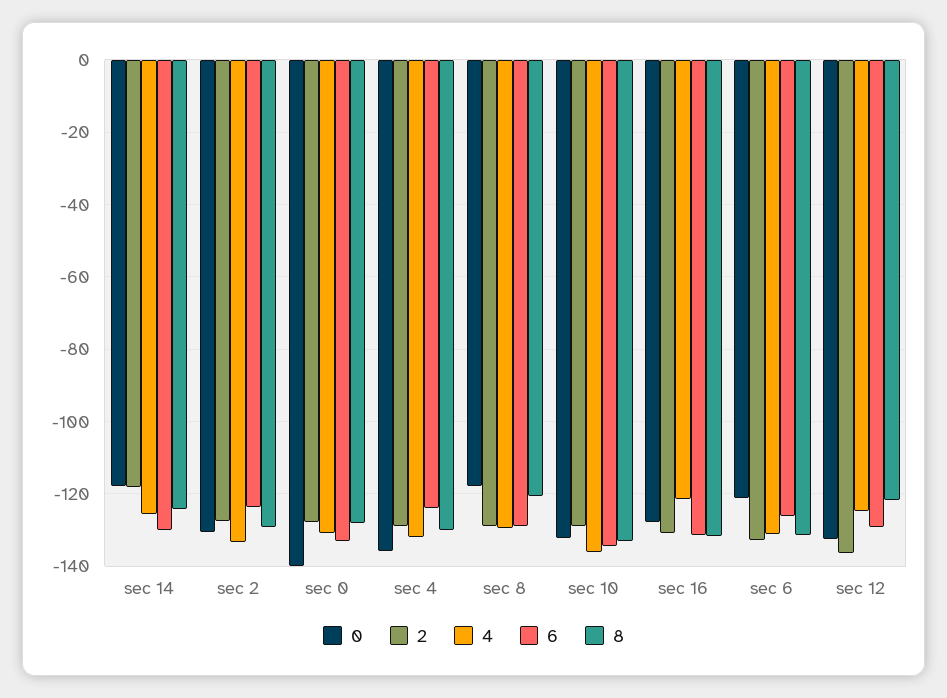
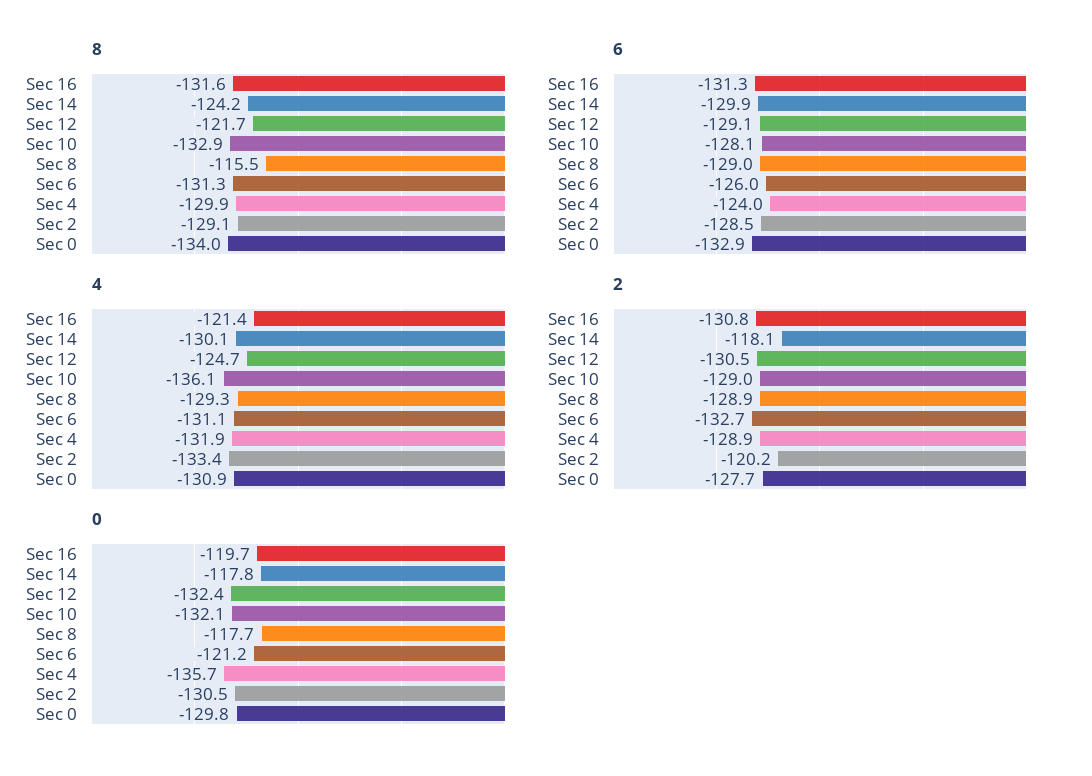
  {
    "0": {
      "sec 14": -117.8,
      "sec 2": -130.5,
-     "sec 0": -140,
+     "sec 0": -129.8,
      "sec 4": -135.7,
      "sec 8": -117.7,
      "sec 10": -132.1,
-     "sec 16": -128,
+     "sec 16": -119.7,
      "sec 6": -121.2,
      "sec 12": -132.4
    },
    "2": {
      "sec 14": -118.1,
-     "sec 2": -128,
+     "sec 2": -120.2,
      "sec 0": -127.7,
      "sec 4": -128.9,
      "sec 8": -128.9,
      "sec 10": -129,
      "sec 16": -130.8,
      "sec 6": -132.7,
-     "sec 12": -136
+     "sec 12": -130.5
    },
    "4": {
-     "sec 14": -126,
+     "sec 14": -130.1,
      "sec 2": -133.4,
      "sec 0": -130.9,
      "sec 4": -131.9,
      "sec 8": -129.3,
      "sec 10": -136.1,
      "sec 16": -121.4,
      "sec 6": -131.1,
      "sec 12": -124.7
    },
    "6": {
      "sec 14": -129.9,
-     "sec 2": -124,
+     "sec 2": -128.5,
      "sec 0": -132.9,
      "sec 4": -124,
      "sec 8": -129,
-     "sec 10": -134,
+     "sec 10": -128.1,
      "sec 16": -131.3,
      "sec 6": -126,
      "sec 12": -129.1
    },
    "8": {
      "sec 14": -124.2,
      "sec 2": -129.1,
-     "sec 0": -128,
+     "sec 0": -134,
      "sec 4": -129.9,
-     "sec 8": -120,
+     "sec 8": -115.5,
      "sec 10": -132.9,
      "sec 16": -131.6,
      "sec 6": -131.3,
      "sec 12": -121.7
    }
  }

